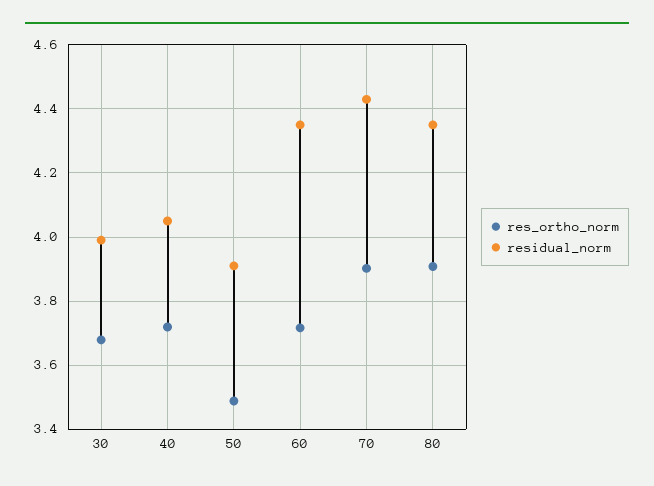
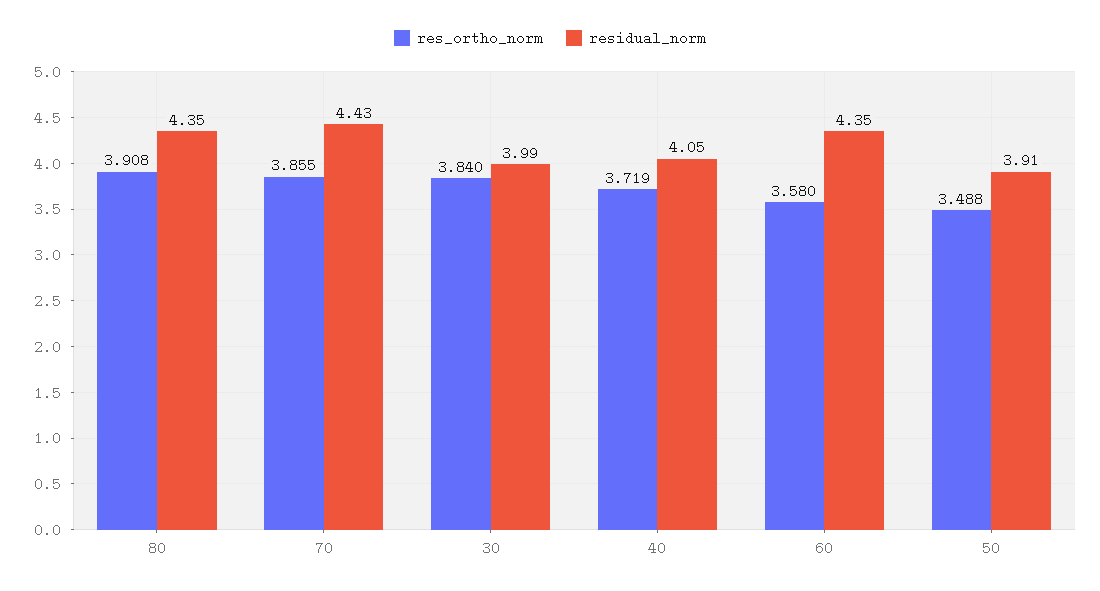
  {
    "res_ortho_norm": {
-     "30": 3.68,
+     "30": 3.84,
      "40": 3.719,
      "50": 3.488,
-     "60": 3.72,
+     "60": 3.58,
-     "70": 3.9,
+     "70": 3.855,
      "80": 3.908
    },
    "residual_norm": {
      "30": 3.99,
      "40": 4.05,
      "50": 3.91,
      "60": 4.35,
      "70": 4.43,
      "80": 4.35
    }
  }

